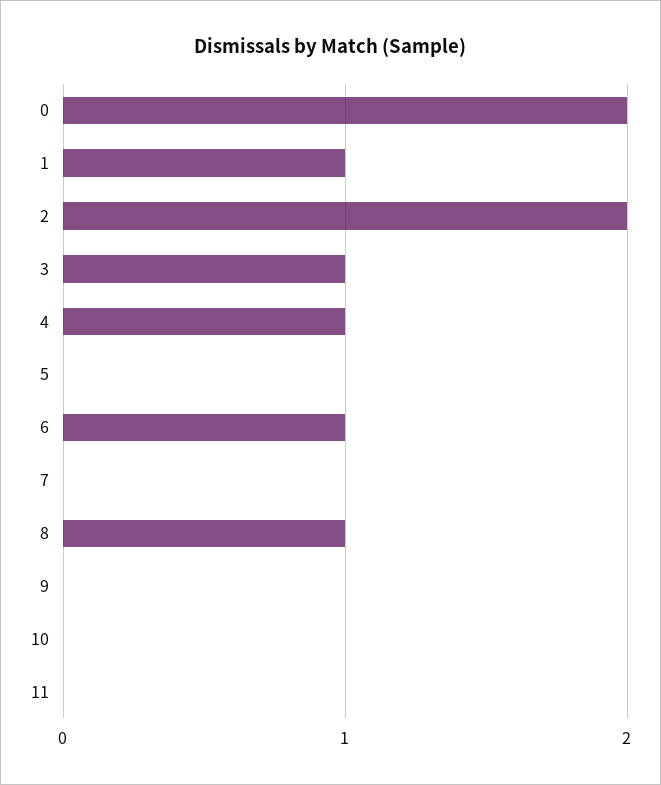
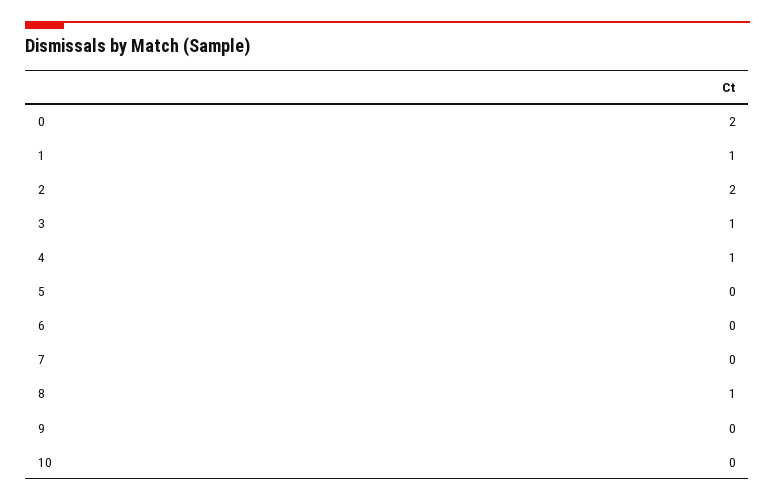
  {
    "0": 2,
    "1": 1,
    "2": 2,
    "3": 1,
    "4": 1,
    "5": 0,
-   "6": 1,
+   "6": 0,
    "7": 0,
    "8": 1,
    "9": 0,
-   "10": 0,
+   "10": 0
-   "11": 0
  }

